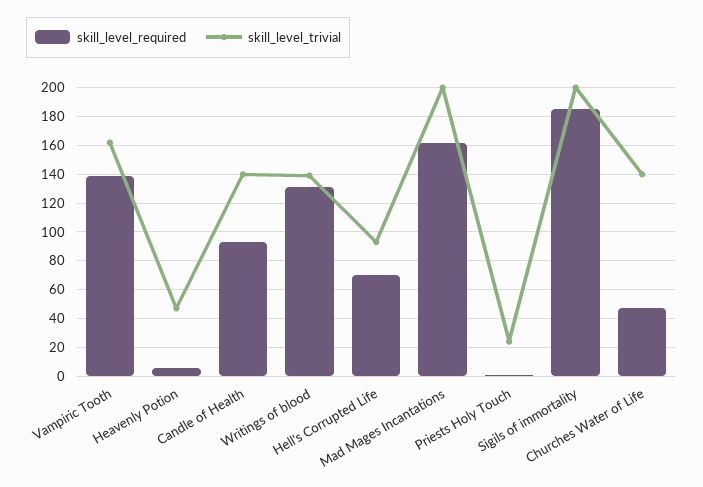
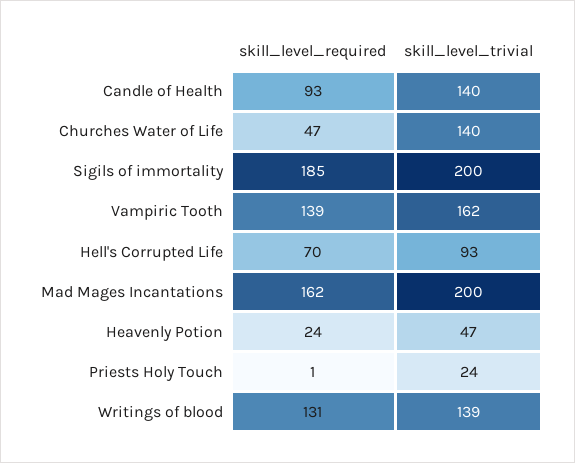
  {
    "skill_level_required": {
      "Vampiric Tooth": 139,
-     "Heavenly Potion": 5,
+     "Heavenly Potion": 24,
      "Candle of Health": 93,
      "Writings of blood": 131,
      "Hell's Corrupted Life": 70,
      "Mad Mages Incantations": 162,
      "Priests Holy Touch": 1,
      "Sigils of immortality": 185,
      "Churches Water of Life": 47
    },
    "skill_level_trivial": {
      "Vampiric Tooth": 162,
      "Heavenly Potion": 47,
      "Candle of Health": 140,
      "Writings of blood": 139,
      "Hell's Corrupted Life": 93,
      "Mad Mages Incantations": 200,
      "Priests Holy Touch": 24,
      "Sigils of immortality": 200,
      "Churches Water of Life": 140
    }
  }

